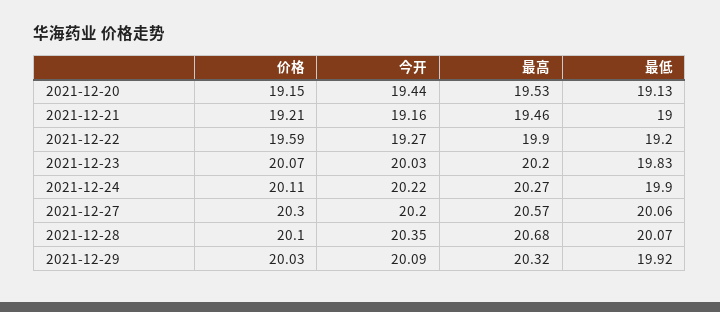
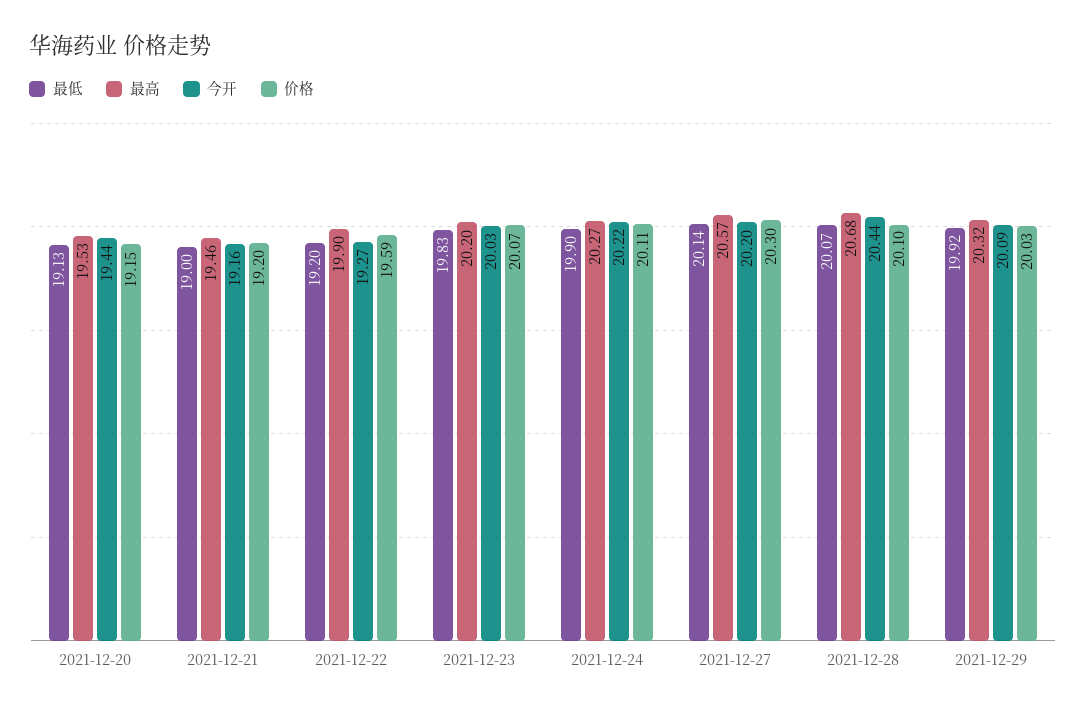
  {
    "价格": {
      "2021-12-20": 19.15,
-     "2021-12-21": 19.21,
+     "2021-12-21": 19.2,
      "2021-12-22": 19.59,
      "2021-12-23": 20.07,
      "2021-12-24": 20.11,
      "2021-12-27": 20.3,
      "2021-12-28": 20.1,
      "2021-12-29": 20.03
    },
    "今开": {
      "2021-12-20": 19.44,
      "2021-12-21": 19.16,
      "2021-12-22": 19.27,
      "2021-12-23": 20.03,
      "2021-12-24": 20.22,
      "2021-12-27": 20.2,
-     "2021-12-28": 20.35,
+     "2021-12-28": 20.44,
      "2021-12-29": 20.09
    },
    "最高": {
      "2021-12-20": 19.53,
      "2021-12-21": 19.46,
      "2021-12-22": 19.9,
      "2021-12-23": 20.2,
      "2021-12-24": 20.27,
      "2021-12-27": 20.57,
      "2021-12-28": 20.68,
      "2021-12-29": 20.32
    },
    "最低": {
      "2021-12-20": 19.13,
      "2021-12-21": 19,
      "2021-12-22": 19.2,
      "2021-12-23": 19.83,
      "2021-12-24": 19.9,
-     "2021-12-27": 20.06,
+     "2021-12-27": 20.14,
      "2021-12-28": 20.07,
      "2021-12-29": 19.92
    }
  }

